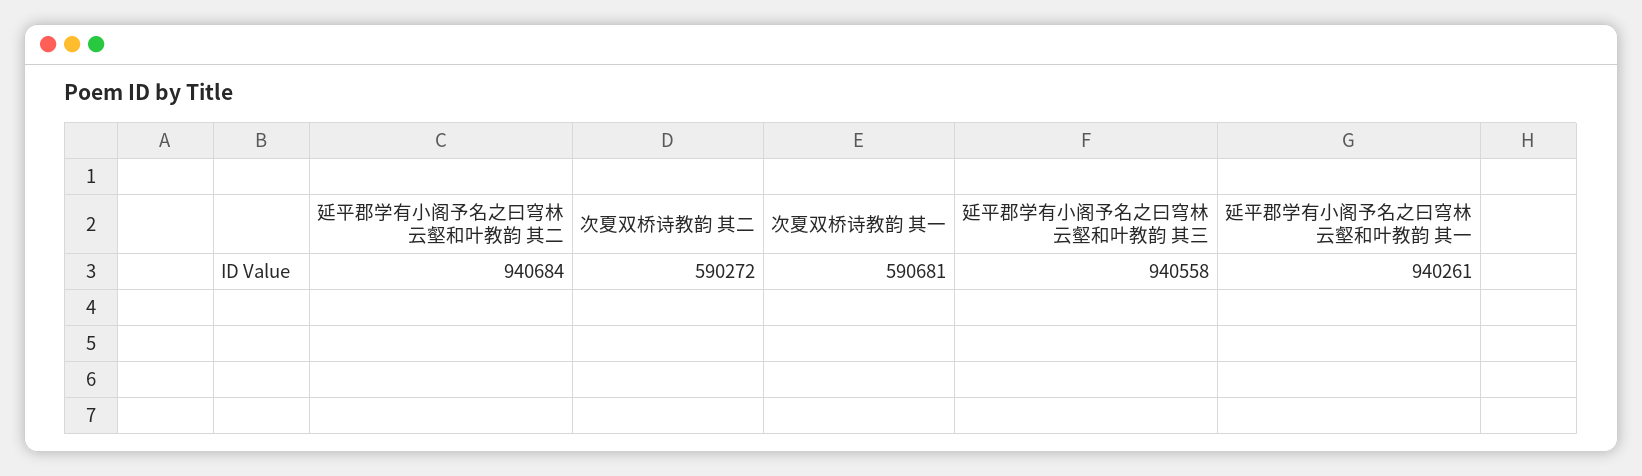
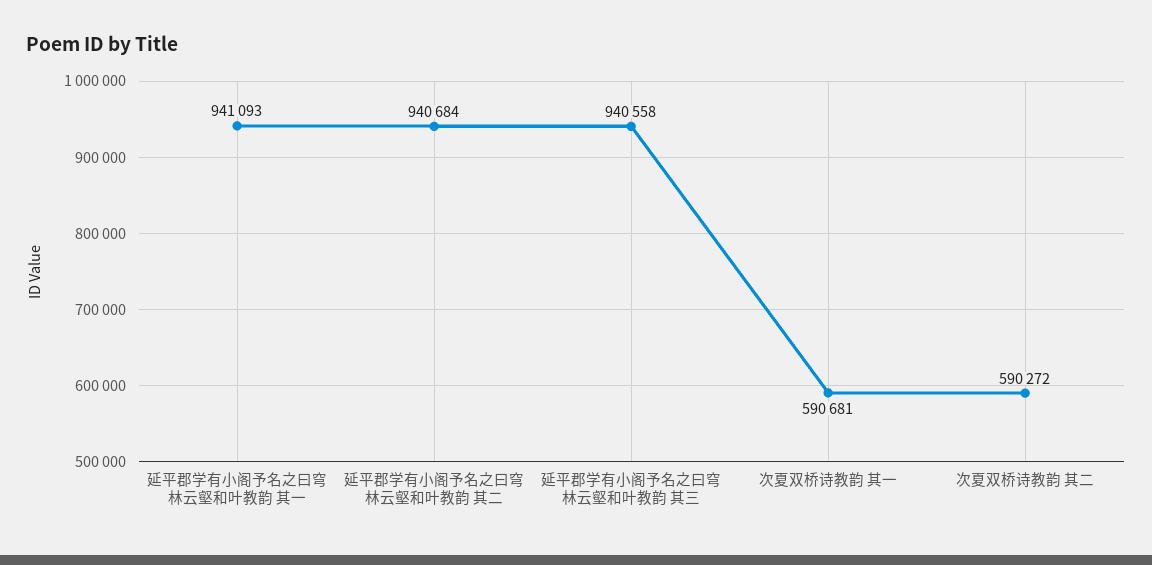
  {
    "延平郡学有小阁予名之曰穹林云壑和叶教韵 其二": 940684,
    "次夏双桥诗教韵 其二": 590272,
    "次夏双桥诗教韵 其一": 590681,
    "延平郡学有小阁予名之曰穹林云壑和叶教韵 其三": 940558,
-   "延平郡学有小阁予名之曰穹林云壑和叶教韵 其一": 940261
+   "延平郡学有小阁予名之曰穹林云壑和叶教韵 其一": 941093
  }

